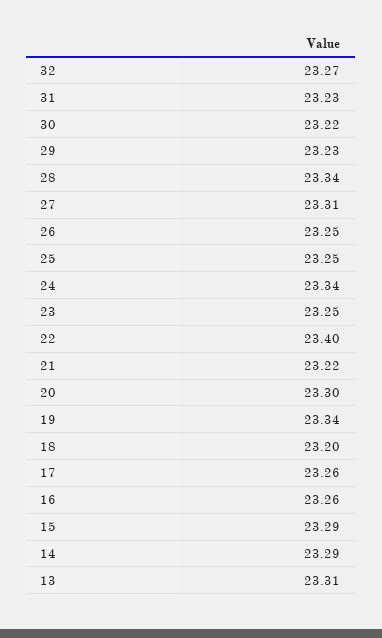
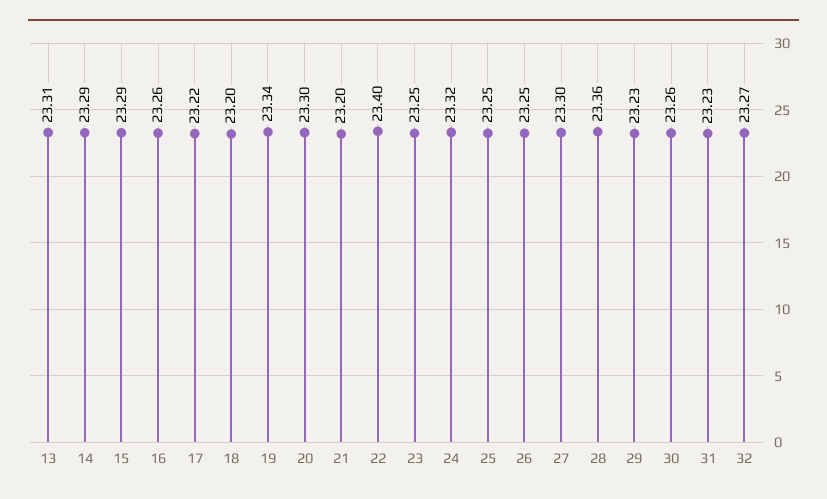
  {
    "32": 23.27,
    "31": 23.23,
-   "30": 23.22,
+   "30": 23.26,
    "29": 23.23,
-   "28": 23.34,
+   "28": 23.36,
-   "27": 23.31,
+   "27": 23.3,
    "26": 23.25,
    "25": 23.25,
-   "24": 23.34,
+   "24": 23.32,
    "23": 23.25,
    "22": 23.4,
-   "21": 23.22,
+   "21": 23.2,
    "20": 23.3,
    "19": 23.34,
    "18": 23.2,
-   "17": 23.26,
+   "17": 23.22,
    "16": 23.26,
    "15": 23.29,
    "14": 23.29,
    "13": 23.31
  }

